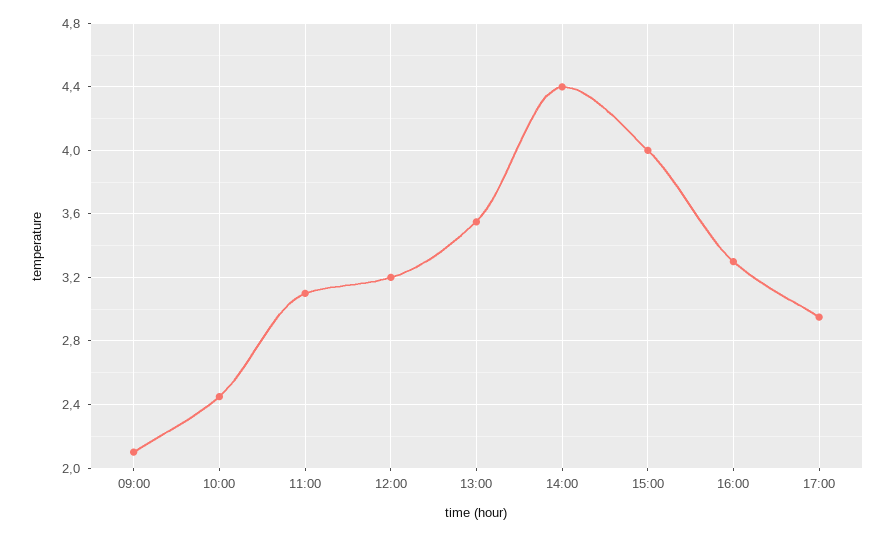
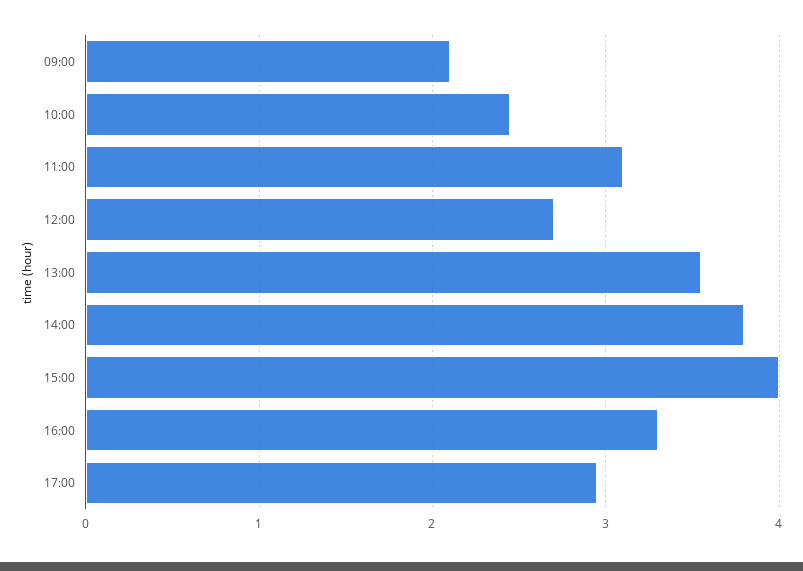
  {
    "09:00": 2.1,
    "10:00": 2.45,
    "11:00": 3.1,
-   "12:00": 3.2,
+   "12:00": 2.7,
    "13:00": 3.55,
-   "14:00": 4.4,
+   "14:00": 3.8,
    "15:00": 4,
    "16:00": 3.3,
    "17:00": 2.95
  }

